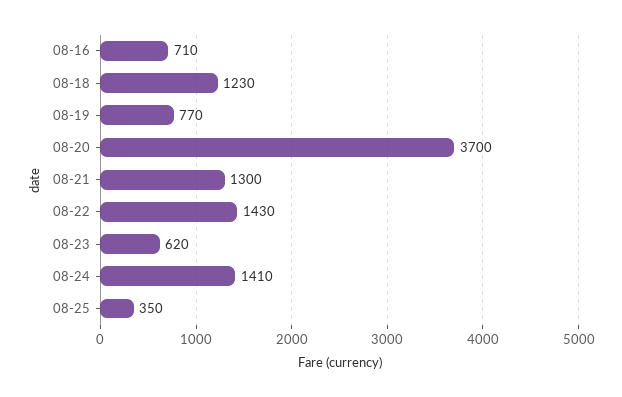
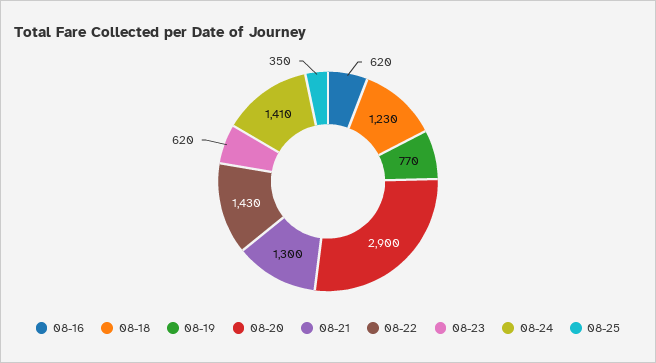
  {
-   "08-16": 710,
+   "08-16": 620,
    "08-18": 1230,
    "08-19": 770,
-   "08-20": 3700,
+   "08-20": 2900,
    "08-21": 1300,
    "08-22": 1430,
    "08-23": 620,
    "08-24": 1410,
    "08-25": 350
  }

